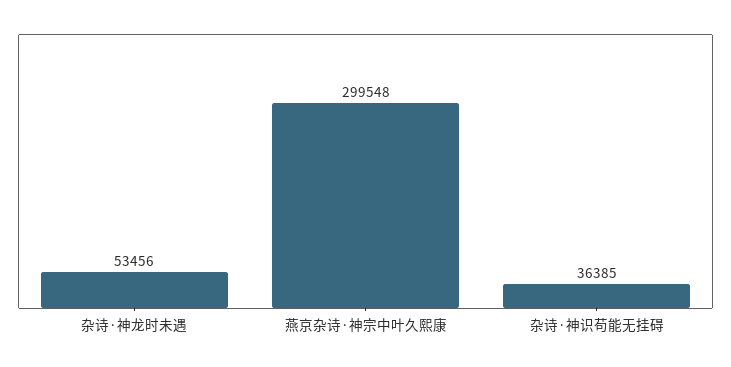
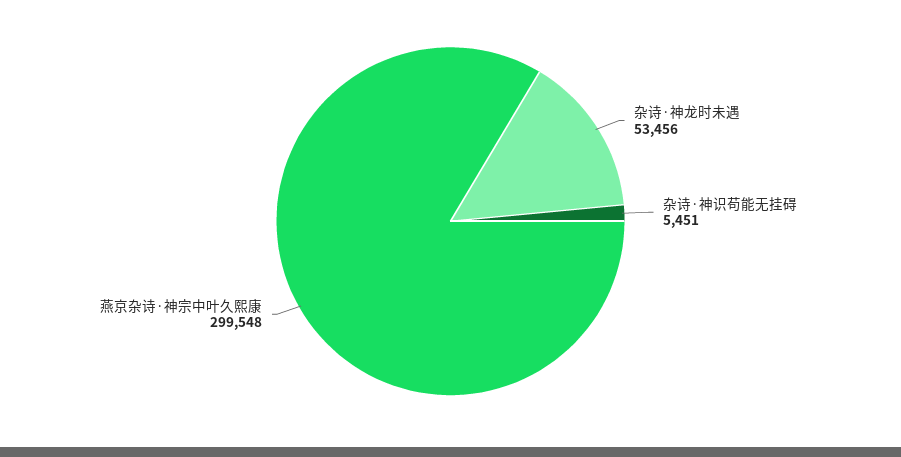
  {
    "杂诗·神龙时未遇": 53456,
    "燕京杂诗·神宗中叶久熙康": 299548,
-   "杂诗·神识苟能无挂碍": 36385
+   "杂诗·神识苟能无挂碍": 5451
  }

